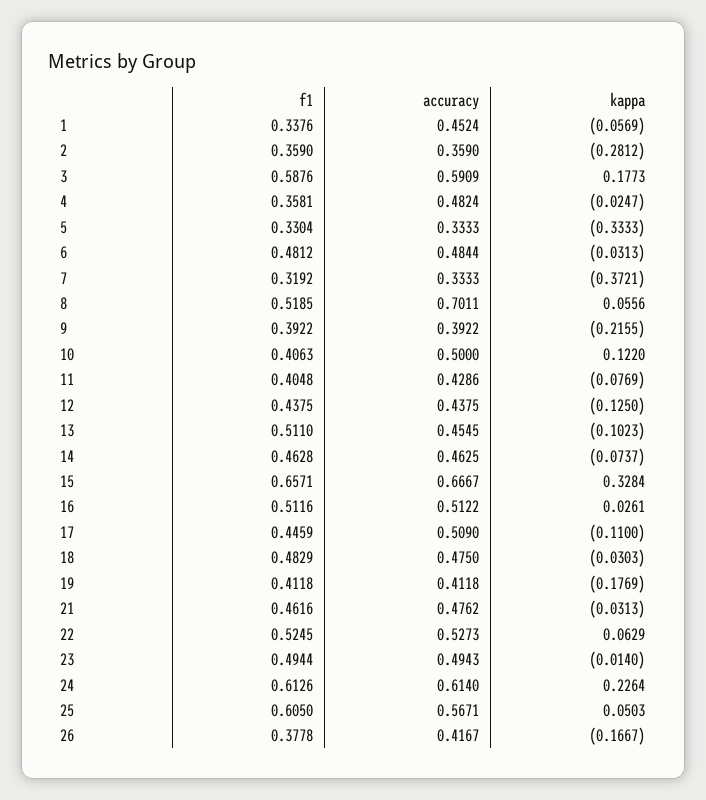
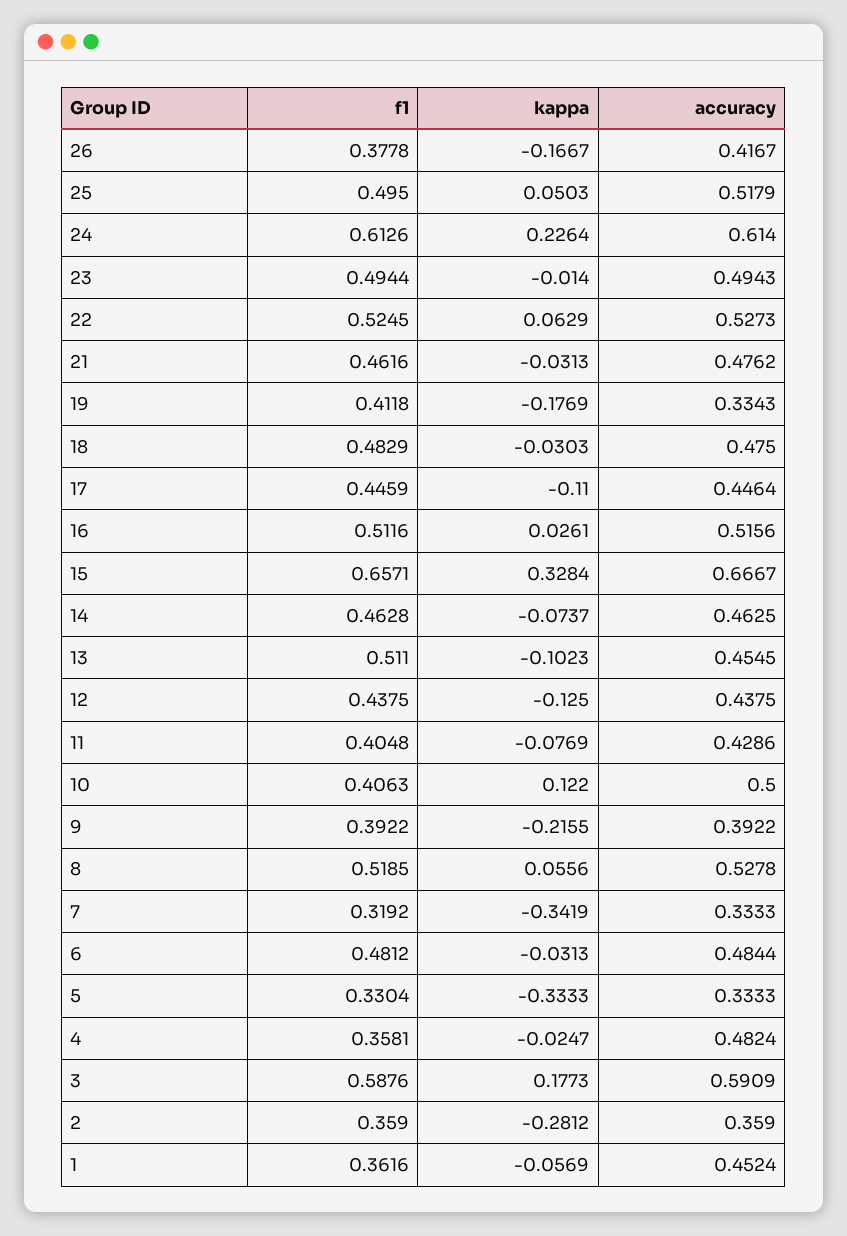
  {
    "f1": {
-     "1": 0.3376,
+     "1": 0.3616,
      "2": 0.359,
      "3": 0.5876,
      "4": 0.3581,
      "5": 0.3304,
      "6": 0.4812,
      "7": 0.3192,
      "8": 0.5185,
      "9": 0.3922,
      "10": 0.4063,
      "11": 0.4048,
      "12": 0.4375,
      "13": 0.511,
      "14": 0.4628,
      "15": 0.6571,
      "16": 0.5116,
      "17": 0.4459,
      "18": 0.4829,
      "19": 0.4118,
      "21": 0.4616,
      "22": 0.5245,
      "23": 0.4944,
      "24": 0.6126,
-     "25": 0.605,
+     "25": 0.495,
      "26": 0.3778
    },
    "accuracy": {
      "1": 0.4524,
      "2": 0.359,
      "3": 0.5909,
      "4": 0.4824,
      "5": 0.3333,
      "6": 0.4844,
      "7": 0.3333,
-     "8": 0.7011,
+     "8": 0.5278,
      "9": 0.3922,
      "10": 0.5,
      "11": 0.4286,
      "12": 0.4375,
      "13": 0.4545,
      "14": 0.4625,
      "15": 0.6667,
-     "16": 0.5122,
+     "16": 0.5156,
-     "17": 0.509,
+     "17": 0.4464,
      "18": 0.475,
-     "19": 0.4118,
+     "19": 0.3343,
      "21": 0.4762,
      "22": 0.5273,
      "23": 0.4943,
      "24": 0.614,
-     "25": 0.5671,
+     "25": 0.5179,
      "26": 0.4167
    },
    "kappa": {
      "1": -0.0569,
      "2": -0.2812,
      "3": 0.1773,
      "4": -0.0247,
      "5": -0.3333,
      "6": -0.0313,
-     "7": -0.3721,
+     "7": -0.3419,
      "8": 0.0556,
      "9": -0.2155,
      "10": 0.122,
      "11": -0.0769,
      "12": -0.125,
      "13": -0.1023,
      "14": -0.0737,
      "15": 0.3284,
      "16": 0.0261,
      "17": -0.11,
      "18": -0.0303,
      "19": -0.1769,
      "21": -0.0313,
      "22": 0.0629,
      "23": -0.014,
      "24": 0.2264,
      "25": 0.0503,
      "26": -0.1667
    }
  }

